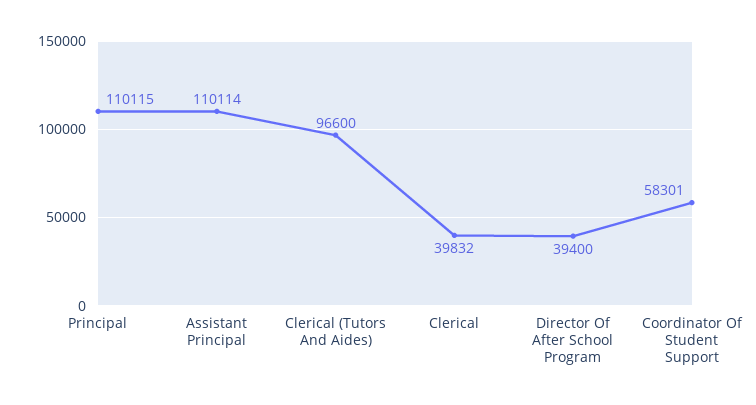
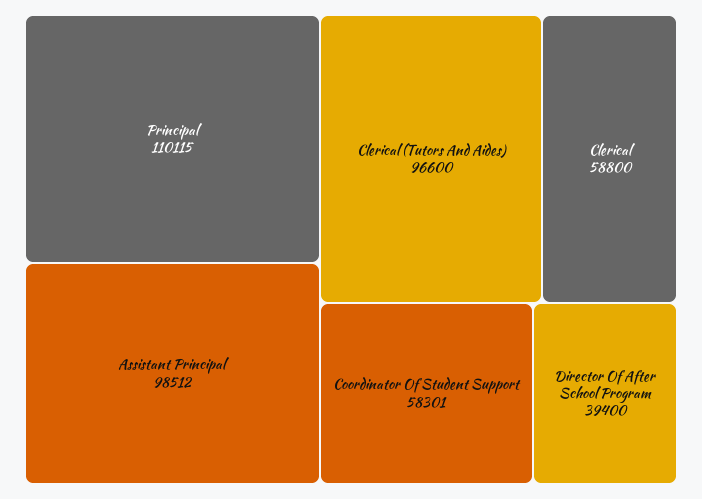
  {
    "Principal": 110115,
-   "Assistant Principal": 110114,
+   "Assistant Principal": 98512,
    "Clerical (Tutors And Aides)": 96600,
-   "Clerical": 39832,
+   "Clerical": 58800,
    "Director Of After School Program": 39400,
    "Coordinator Of Student Support": 58301
  }

